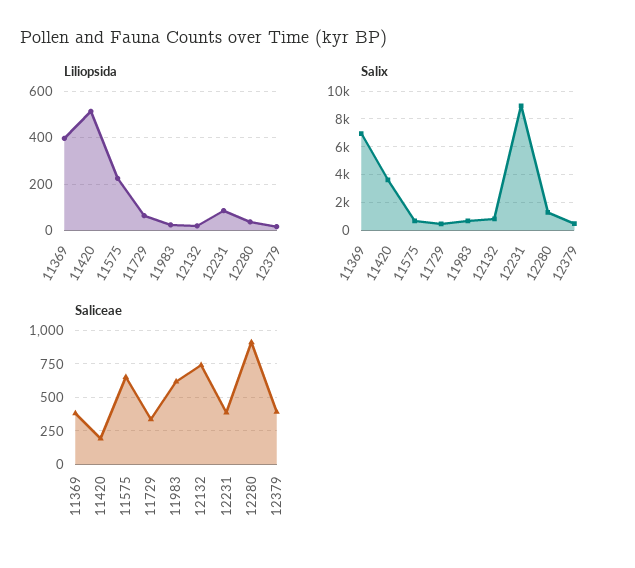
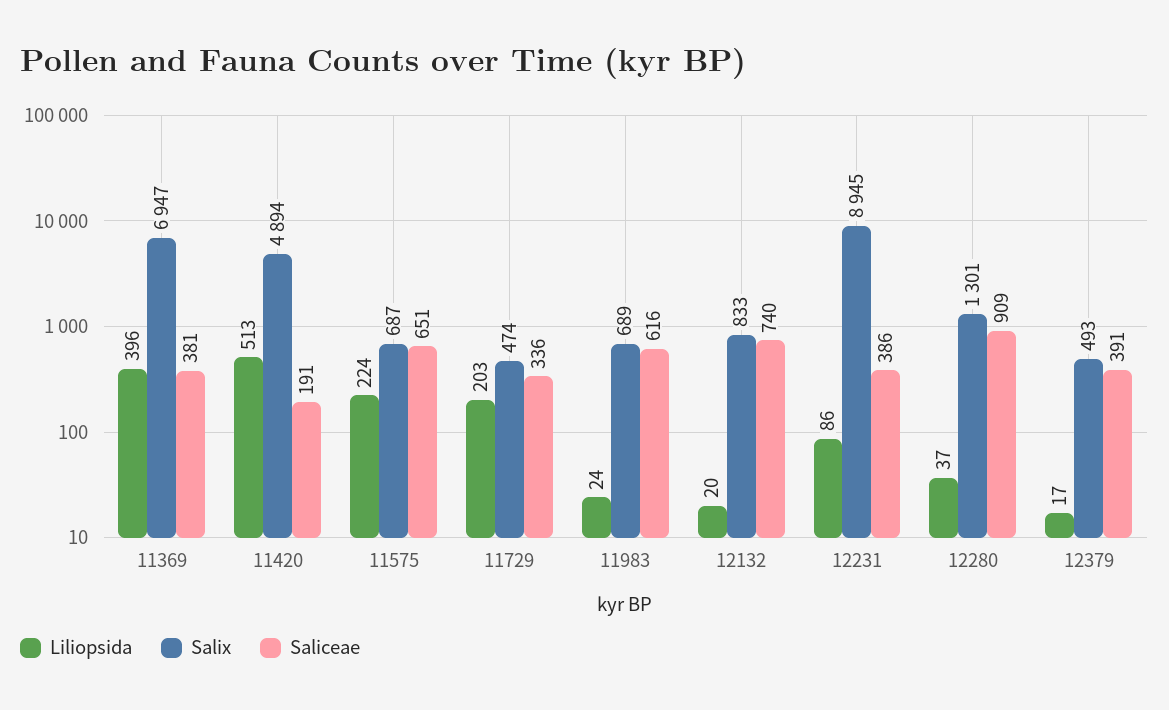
  {
    "Liliopsida": {
      "11369": 396,
      "11420": 513,
      "11575": 224,
-     "11729": 50,
+     "11729": 203,
      "11983": 24,
      "12132": 20,
      "12231": 86,
      "12280": 37,
      "12379": 17
    },
    "Salix": {
      "11369": 6947,
-     "11420": 3500,
+     "11420": 4894,
      "11575": 687,
      "11729": 474,
      "11983": 689,
      "12132": 833,
      "12231": 8945,
      "12280": 1301,
      "12379": 493
    },
    "Saliceae": {
      "11369": 381,
      "11420": 191,
      "11575": 651,
      "11729": 336,
      "11983": 616,
      "12132": 740,
      "12231": 386,
      "12280": 909,
      "12379": 391
    }
  }

